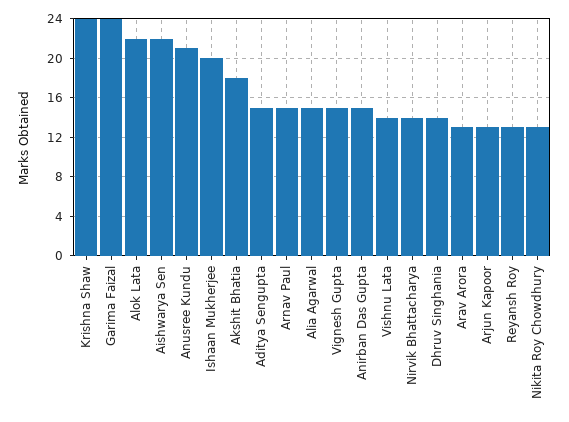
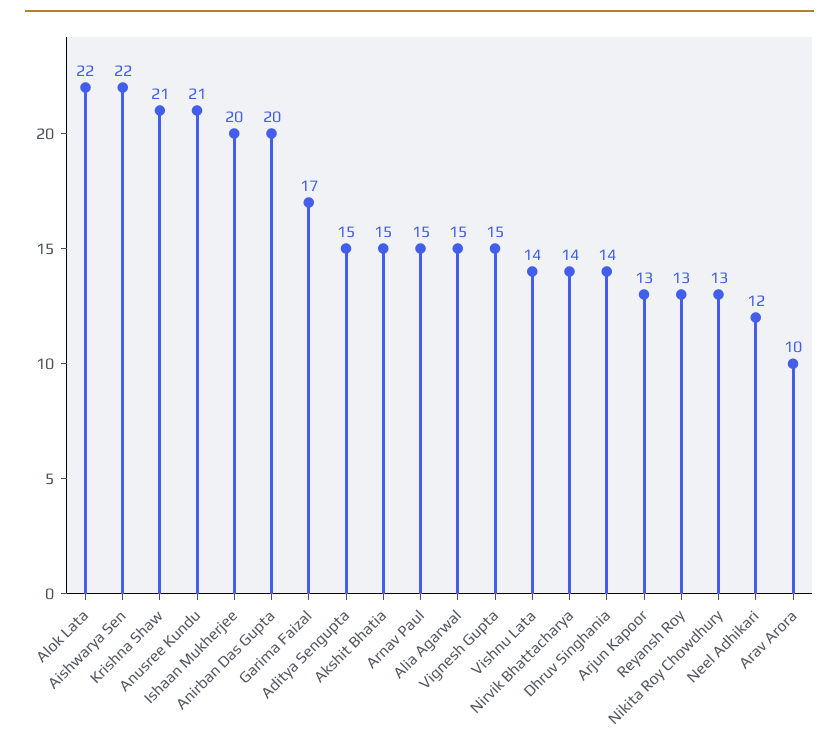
  {
-   "Krishna Shaw": 24,
+   "Krishna Shaw": 21,
-   "Garima Faizal": 24,
+   "Garima Faizal": 17,
    "Alok Lata": 22,
    "Aishwarya Sen": 22,
    "Anusree Kundu": 21,
    "Ishaan Mukherjee": 20,
-   "Akshit Bhatia": 18,
+   "Akshit Bhatia": 15,
    "Aditya Sengupta": 15,
    "Arnav Paul": 15,
    "Alia Agarwal": 15,
    "Vignesh Gupta": 15,
-   "Anirban Das Gupta": 15,
+   "Anirban Das Gupta": 20,
    "Vishnu Lata": 14,
    "Nirvik Bhattacharya": 14,
    "Dhruv Singhania": 14,
-   "Arav Arora": 13,
+   "Arav Arora": 10,
    "Arjun Kapoor": 13,
    "Reyansh Roy": 13,
-   "Nikita Roy Chowdhury": 13
+   "Nikita Roy Chowdhury": 13,
+   "Neel Adhikari": 12
  }

